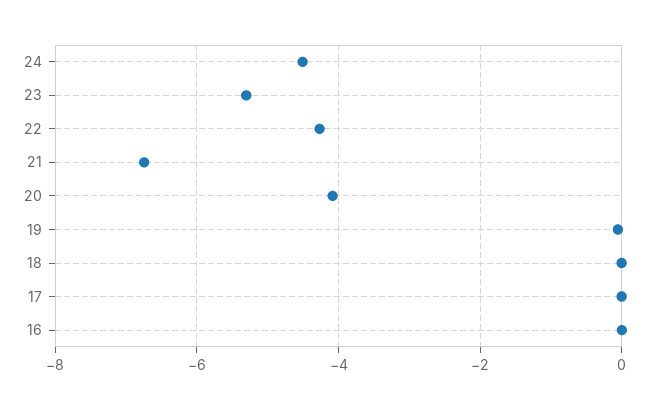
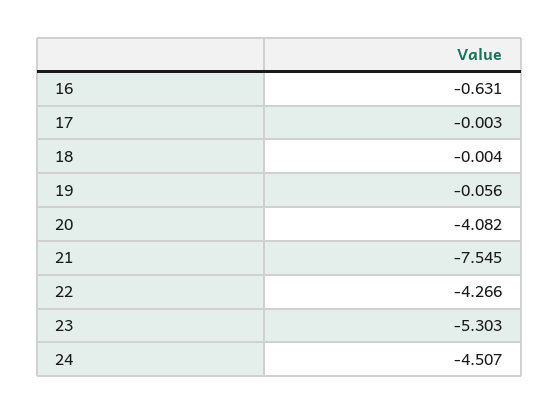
  {
    "24": -4.507,
    "23": -5.303,
    "22": -4.266,
-   "21": -6.8,
+   "21": -7.545,
    "20": -4.082,
    "19": -0.056,
    "18": -0.004,
    "17": -0.003,
-   "16": 0
+   "16": -0.631
  }

